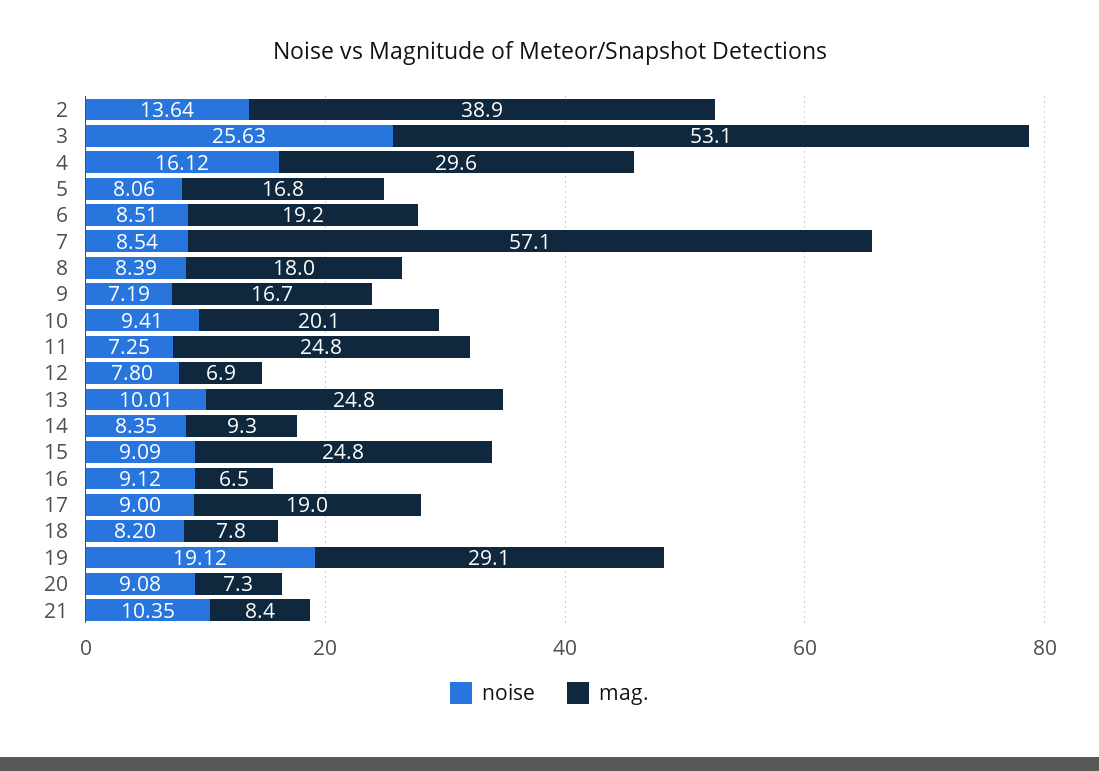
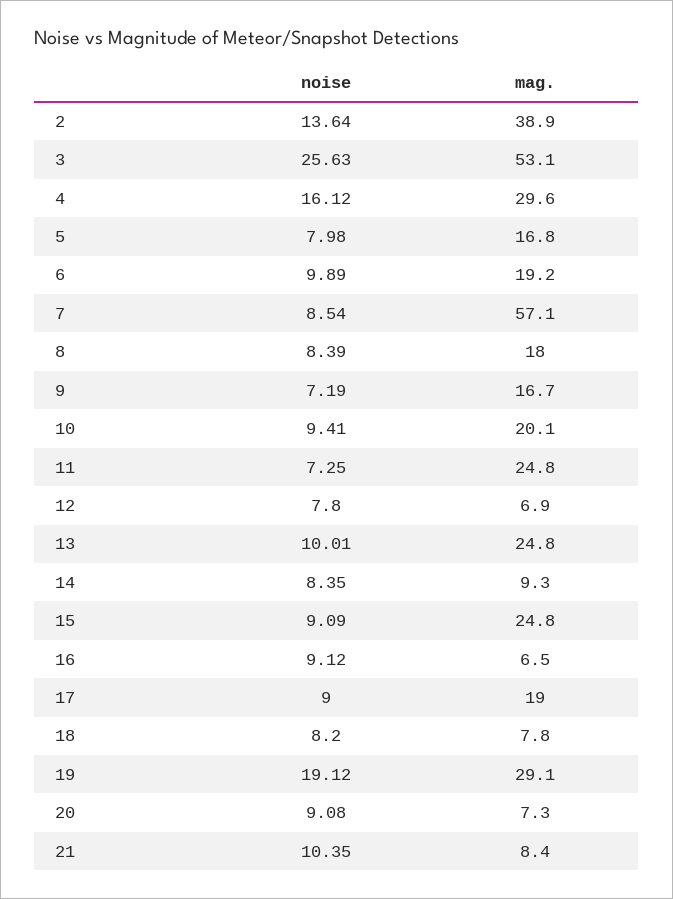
  {
    "noise": {
      "2": 13.64,
      "3": 25.63,
      "4": 16.12,
-     "5": 8.06,
+     "5": 7.98,
-     "6": 8.51,
+     "6": 9.89,
      "7": 8.54,
      "8": 8.39,
      "9": 7.19,
      "10": 9.41,
      "11": 7.25,
      "12": 7.8,
      "13": 10.01,
      "14": 8.35,
      "15": 9.09,
      "16": 9.12,
      "17": 9,
      "18": 8.2,
      "19": 19.12,
      "20": 9.08,
      "21": 10.35
    },
    "mag.": {
      "2": 38.9,
      "3": 53.1,
      "4": 29.6,
      "5": 16.8,
      "6": 19.2,
      "7": 57.1,
      "8": 18,
      "9": 16.7,
      "10": 20.1,
      "11": 24.8,
      "12": 6.9,
      "13": 24.8,
      "14": 9.3,
      "15": 24.8,
      "16": 6.5,
      "17": 19,
      "18": 7.8,
      "19": 29.1,
      "20": 7.3,
      "21": 8.4
    }
  }

